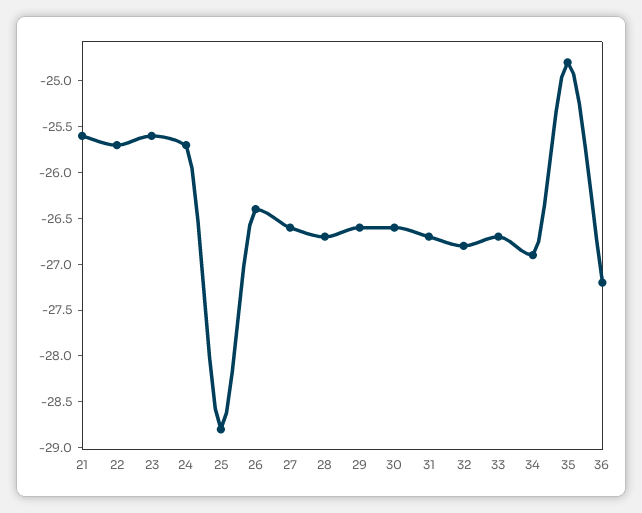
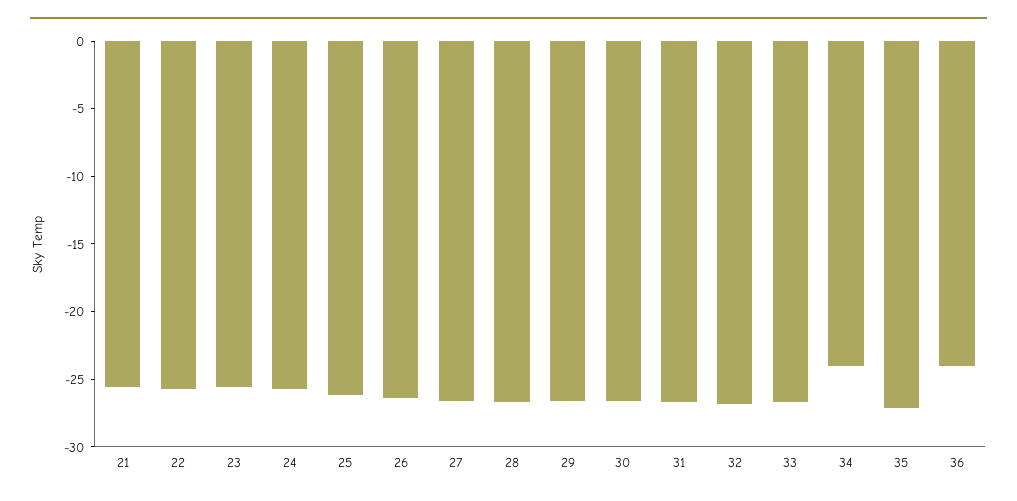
  {
    "21": -25.6,
    "22": -25.7,
    "23": -25.6,
    "24": -25.7,
-   "25": -28.8,
+   "25": -26,
    "26": -26.4,
    "27": -26.6,
    "28": -26.7,
    "29": -26.6,
    "30": -26.6,
    "31": -26.7,
    "32": -26.8,
    "33": -26.7,
-   "34": -26.9,
+   "34": -24,
-   "35": -24.8,
+   "35": -27,
-   "36": -27.2
+   "36": -24
  }

